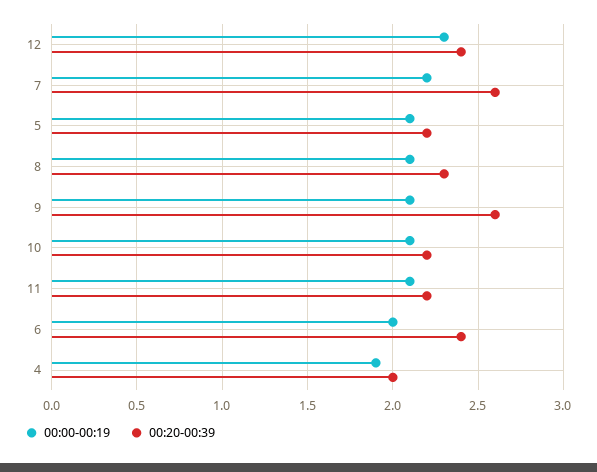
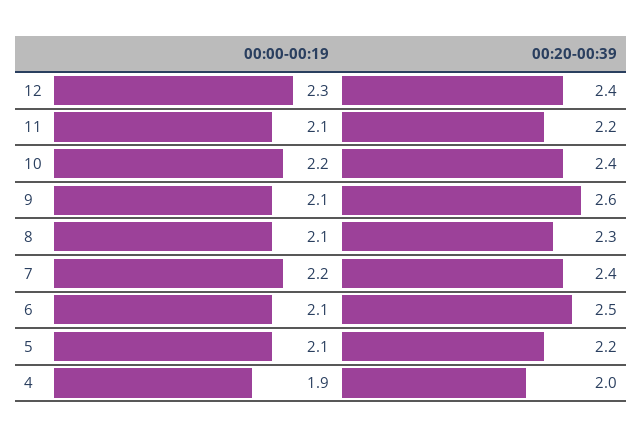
  {
    "00:00-00:19": {
      "12": 2.3,
      "7": 2.2,
      "5": 2.1,
      "8": 2.1,
      "9": 2.1,
-     "10": 2.1,
+     "10": 2.2,
      "11": 2.1,
-     "6": 2,
+     "6": 2.1,
      "4": 1.9
    },
    "00:20-00:39": {
      "12": 2.4,
-     "7": 2.6,
+     "7": 2.4,
      "5": 2.2,
      "8": 2.3,
      "9": 2.6,
-     "10": 2.2,
+     "10": 2.4,
      "11": 2.2,
-     "6": 2.4,
+     "6": 2.5,
      "4": 2
    }
  }

